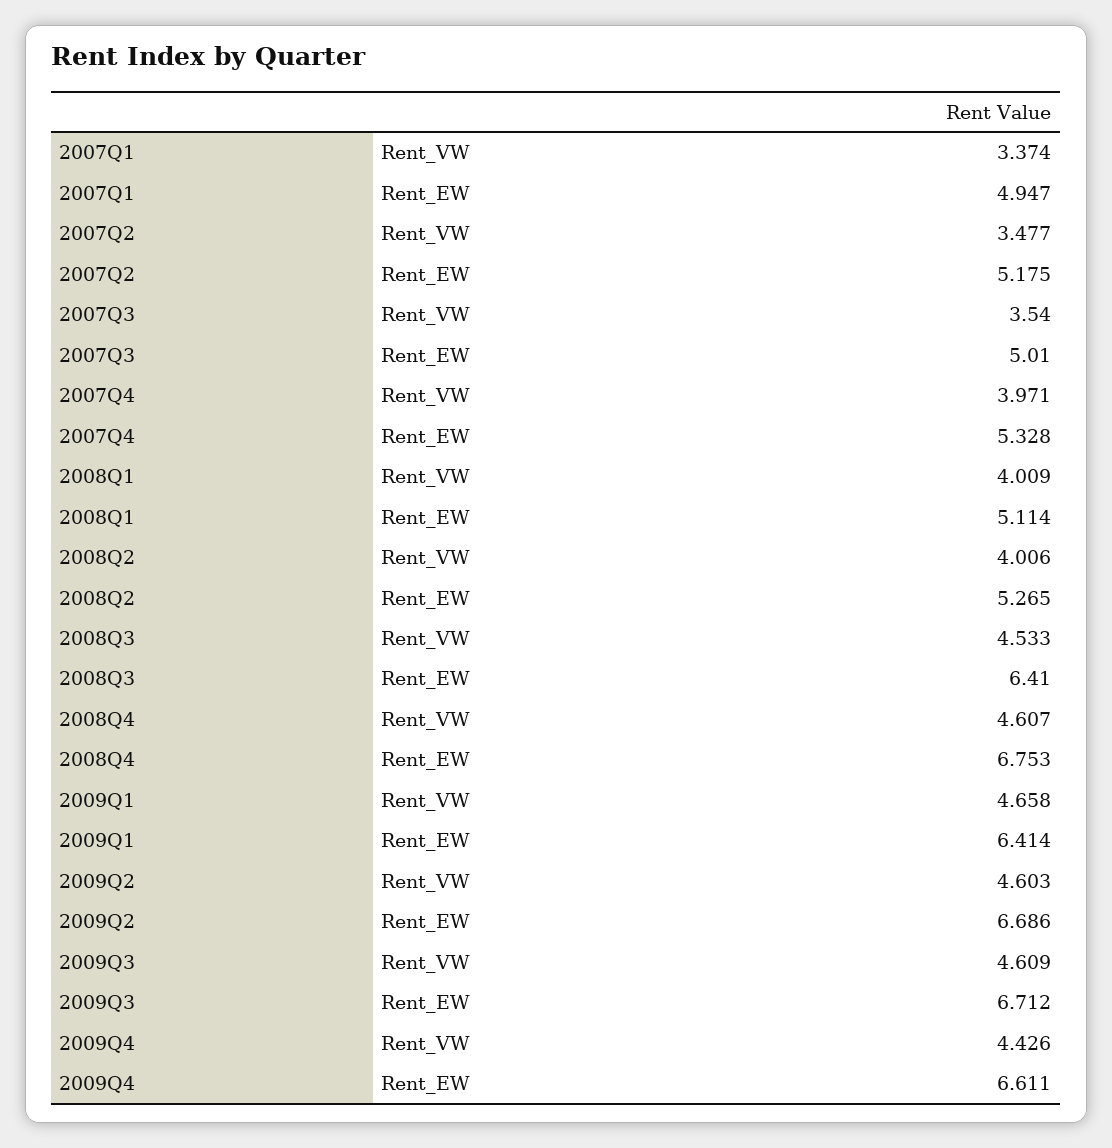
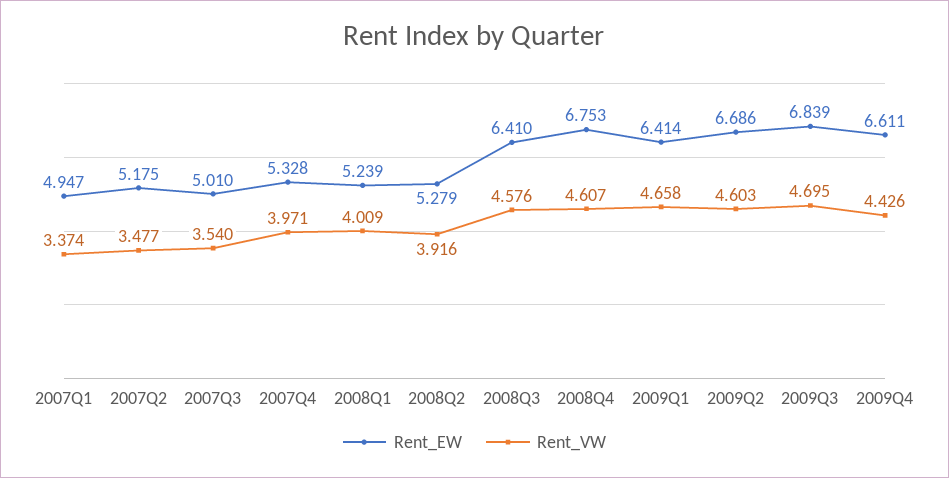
  {
    "Rent_VW": {
      "2007Q1": 3.374,
      "2007Q2": 3.477,
      "2007Q3": 3.54,
      "2007Q4": 3.971,
      "2008Q1": 4.009,
-     "2008Q2": 4.006,
+     "2008Q2": 3.916,
-     "2008Q3": 4.533,
+     "2008Q3": 4.576,
      "2008Q4": 4.607,
      "2009Q1": 4.658,
      "2009Q2": 4.603,
-     "2009Q3": 4.609,
+     "2009Q3": 4.695,
      "2009Q4": 4.426
    },
    "Rent_EW": {
      "2007Q1": 4.947,
      "2007Q2": 5.175,
      "2007Q3": 5.01,
      "2007Q4": 5.328,
-     "2008Q1": 5.114,
+     "2008Q1": 5.239,
-     "2008Q2": 5.265,
+     "2008Q2": 5.279,
      "2008Q3": 6.41,
      "2008Q4": 6.753,
      "2009Q1": 6.414,
      "2009Q2": 6.686,
-     "2009Q3": 6.712,
+     "2009Q3": 6.839,
      "2009Q4": 6.611
    }
  }

